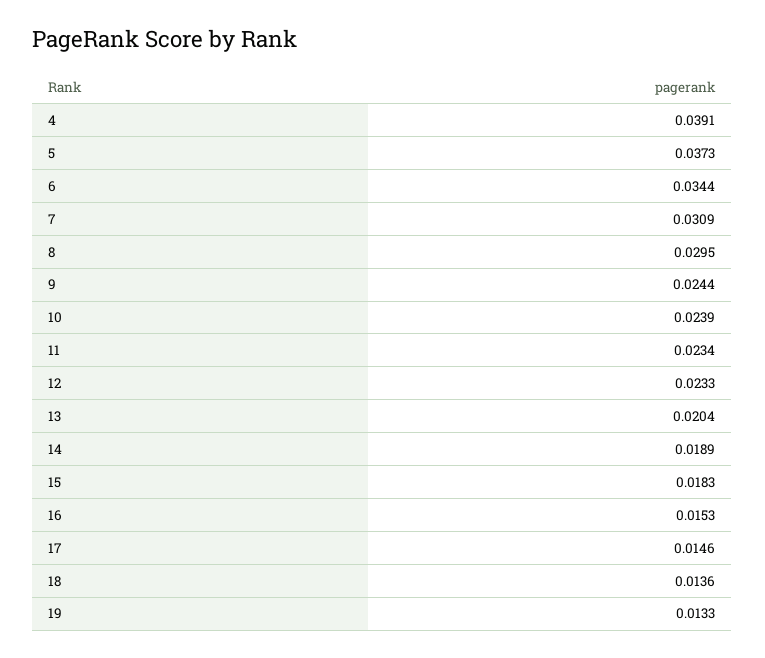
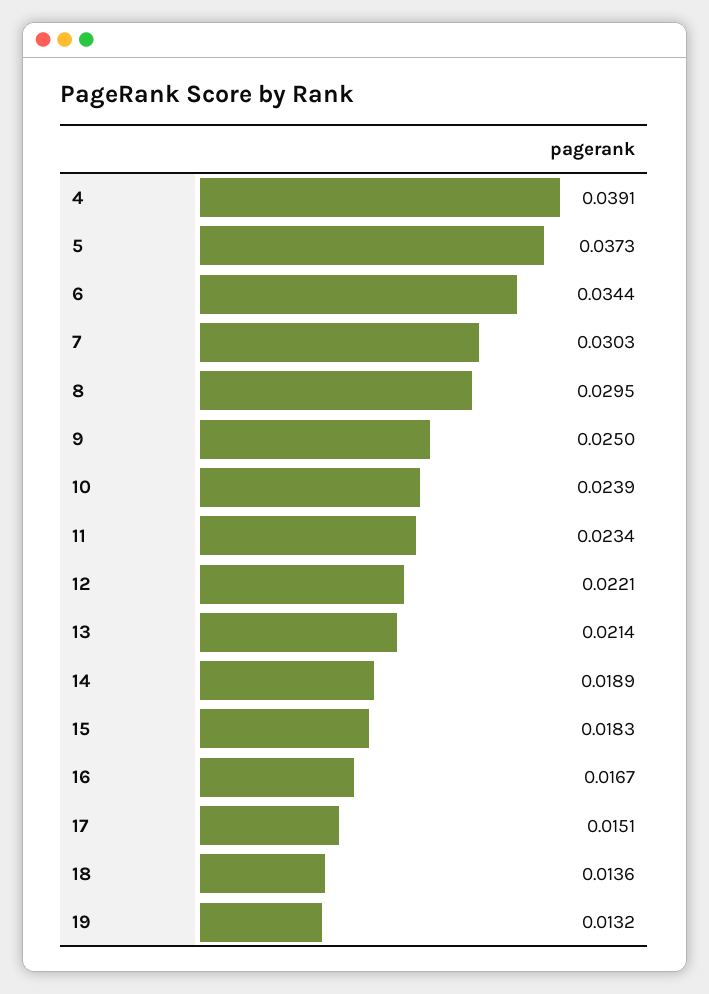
  {
    "4": 0.0391,
    "5": 0.0373,
    "6": 0.0344,
-   "7": 0.0309,
+   "7": 0.0303,
    "8": 0.0295,
-   "9": 0.0244,
+   "9": 0.025,
    "10": 0.0239,
    "11": 0.0234,
-   "12": 0.0233,
+   "12": 0.0221,
-   "13": 0.0204,
+   "13": 0.0214,
    "14": 0.0189,
    "15": 0.0183,
-   "16": 0.0153,
+   "16": 0.0167,
-   "17": 0.0146,
+   "17": 0.0151,
    "18": 0.0136,
-   "19": 0.0133
+   "19": 0.0132
  }

